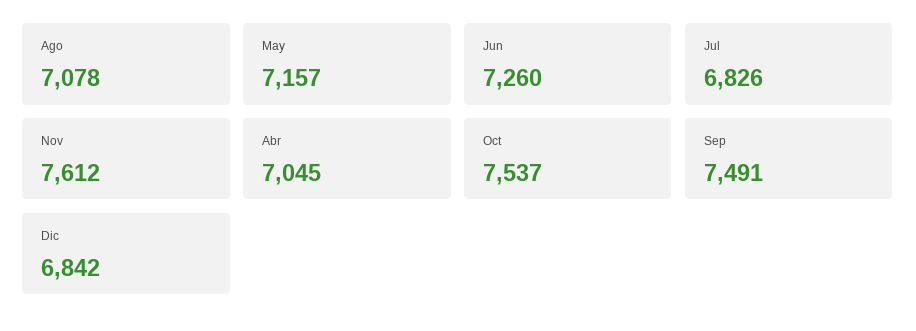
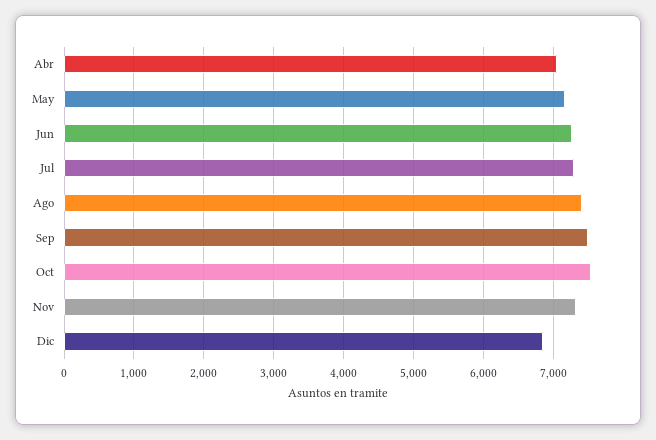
  {
-   "Ago": 7078,
+   "Ago": 7400,
    "May": 7157,
    "Jun": 7260,
-   "Jul": 6826,
+   "Jul": 7300,
-   "Nov": 7612,
+   "Nov": 7300,
    "Abr": 7045,
    "Oct": 7537,
    "Sep": 7491,
    "Dic": 6842
  }

